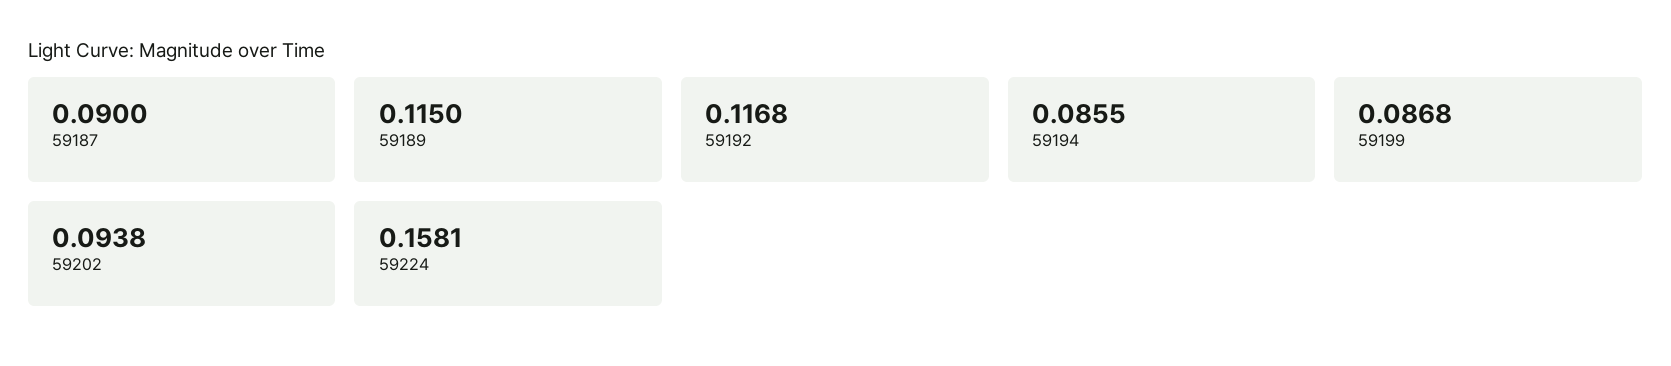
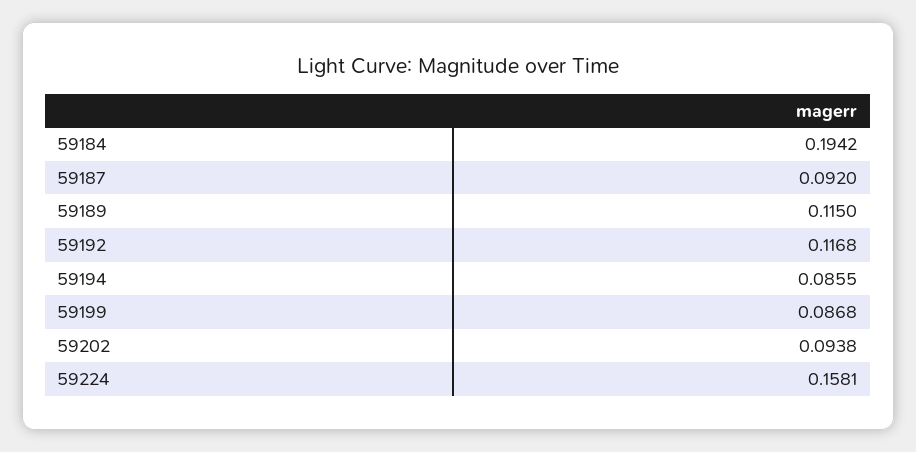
  {
-   "59187": 0.09,
+   "59187": 0.092,
    "59189": 0.115,
    "59192": 0.1168,
    "59194": 0.0855,
    "59199": 0.0868,
    "59202": 0.0938,
-   "59224": 0.1581
+   "59224": 0.1581,
+   "59184": 0.1942
  }

